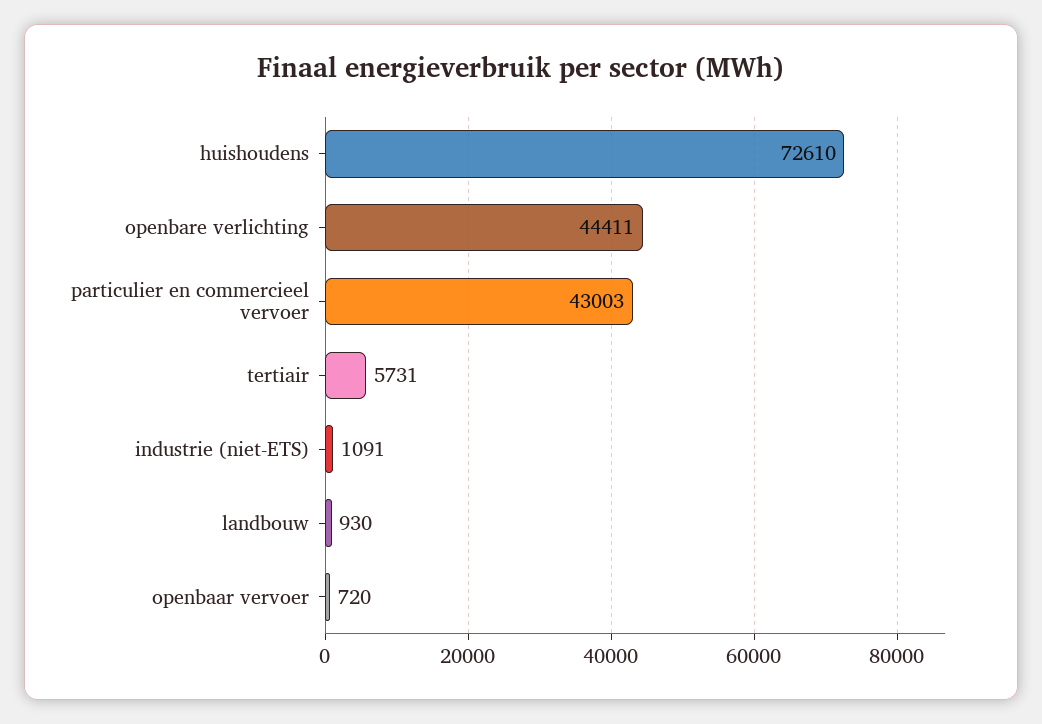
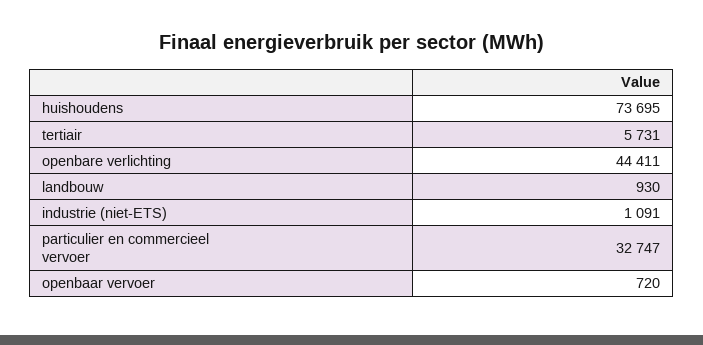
  {
-   "huishoudens": 72610,
+   "huishoudens": 73695,
    "openbare verlichting": 44411,
-   "particulier en commercieel vervoer": 43003,
+   "particulier en commercieel vervoer": 32747,
    "tertiair": 5731,
    "industrie (niet-ETS)": 1091,
    "landbouw": 930,
    "openbaar vervoer": 720
  }

